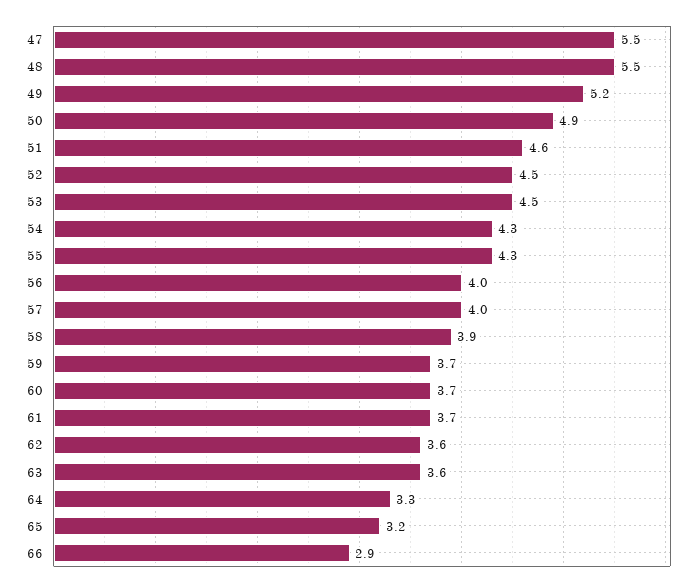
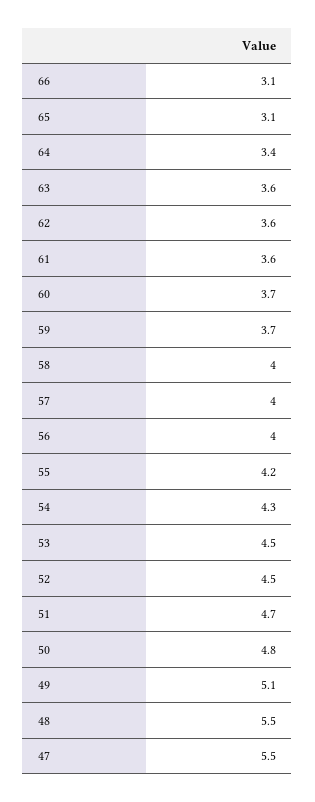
  {
    "47": 5.5,
    "48": 5.5,
-   "49": 5.2,
+   "49": 5.1,
-   "50": 4.9,
+   "50": 4.8,
-   "51": 4.6,
+   "51": 4.7,
    "52": 4.5,
    "53": 4.5,
    "54": 4.3,
-   "55": 4.3,
+   "55": 4.2,
    "56": 4,
    "57": 4,
-   "58": 3.9,
+   "58": 4,
    "59": 3.7,
    "60": 3.7,
-   "61": 3.7,
+   "61": 3.6,
    "62": 3.6,
    "63": 3.6,
-   "64": 3.3,
+   "64": 3.4,
-   "65": 3.2,
+   "65": 3.1,
-   "66": 2.9
+   "66": 3.1
  }

